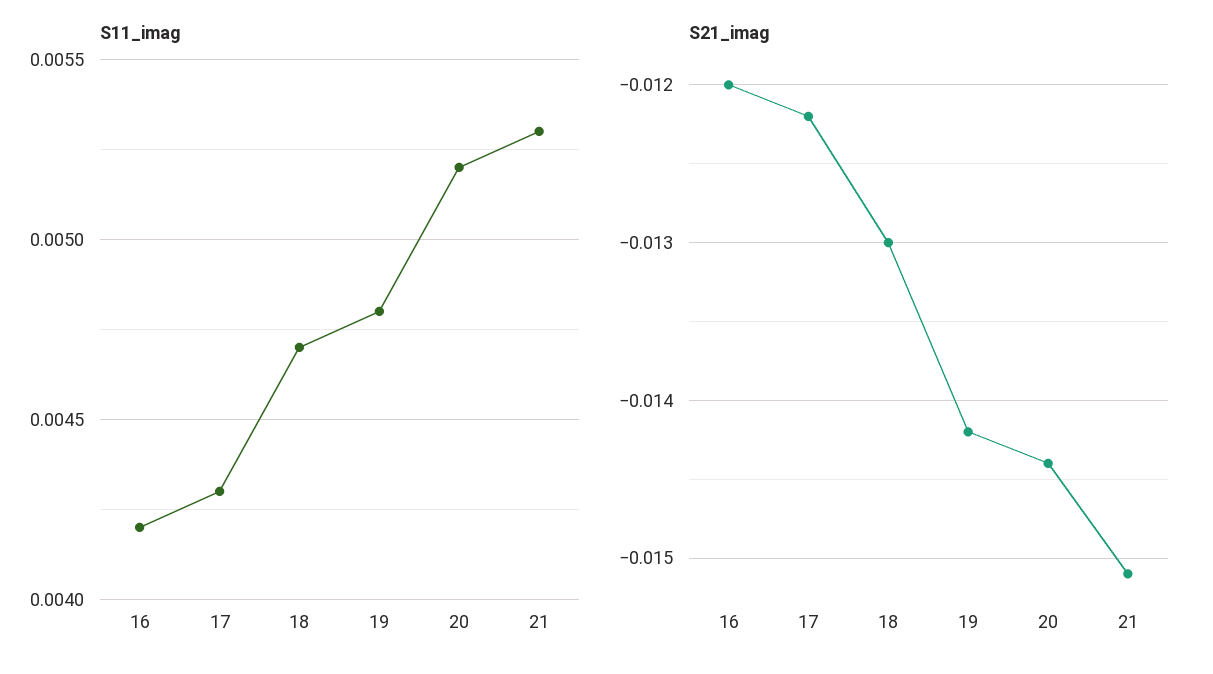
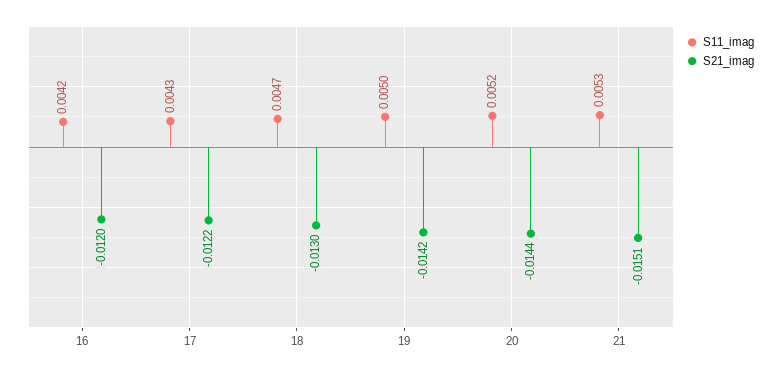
  {
    "S11_imag": {
      "16": 0.0042,
      "17": 0.0043,
      "18": 0.0047,
-     "19": 0.0048,
+     "19": 0.005,
      "20": 0.0052,
      "21": 0.0053
    },
    "S21_imag": {
      "16": -0.012,
      "17": -0.0122,
      "18": -0.013,
      "19": -0.0142,
      "20": -0.0144,
      "21": -0.0151
    }
  }

